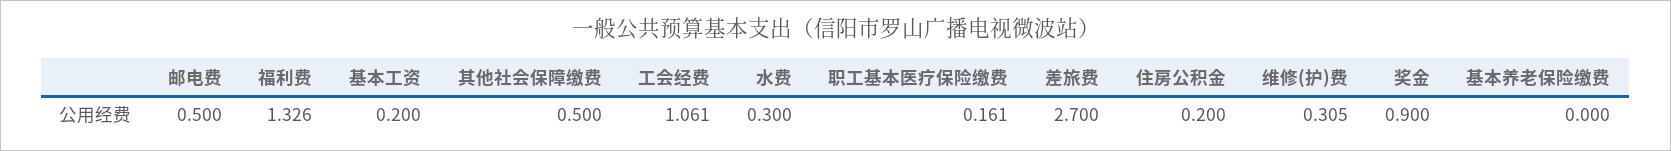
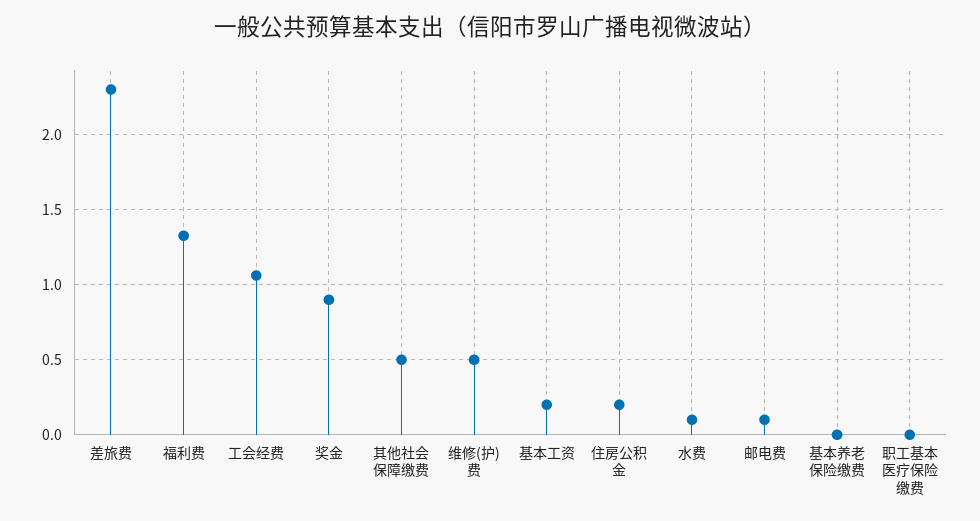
  {
-   "邮电费": 0.5,
+   "邮电费": 0.1,
    "福利费": 1.326,
    "基本工资": 0.2,
    "其他社会保障缴费": 0.5,
    "工会经费": 1.061,
-   "水费": 0.3,
+   "水费": 0.1,
-   "职工基本医疗保险缴费": 0.161,
+   "职工基本医疗保险缴费": 0,
-   "差旅费": 2.7,
+   "差旅费": 2.3,
    "住房公积金": 0.2,
-   "维修(护)费": 0.305,
+   "维修(护)费": 0.5,
    "奖金": 0.9,
    "基本养老保险缴费": 0
  }

